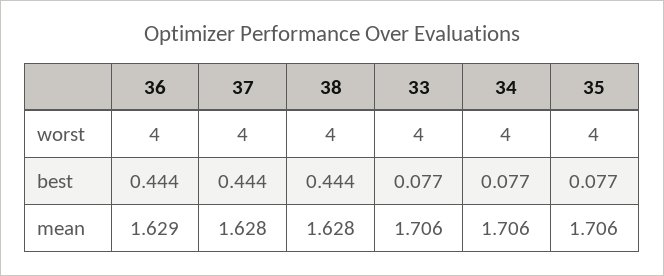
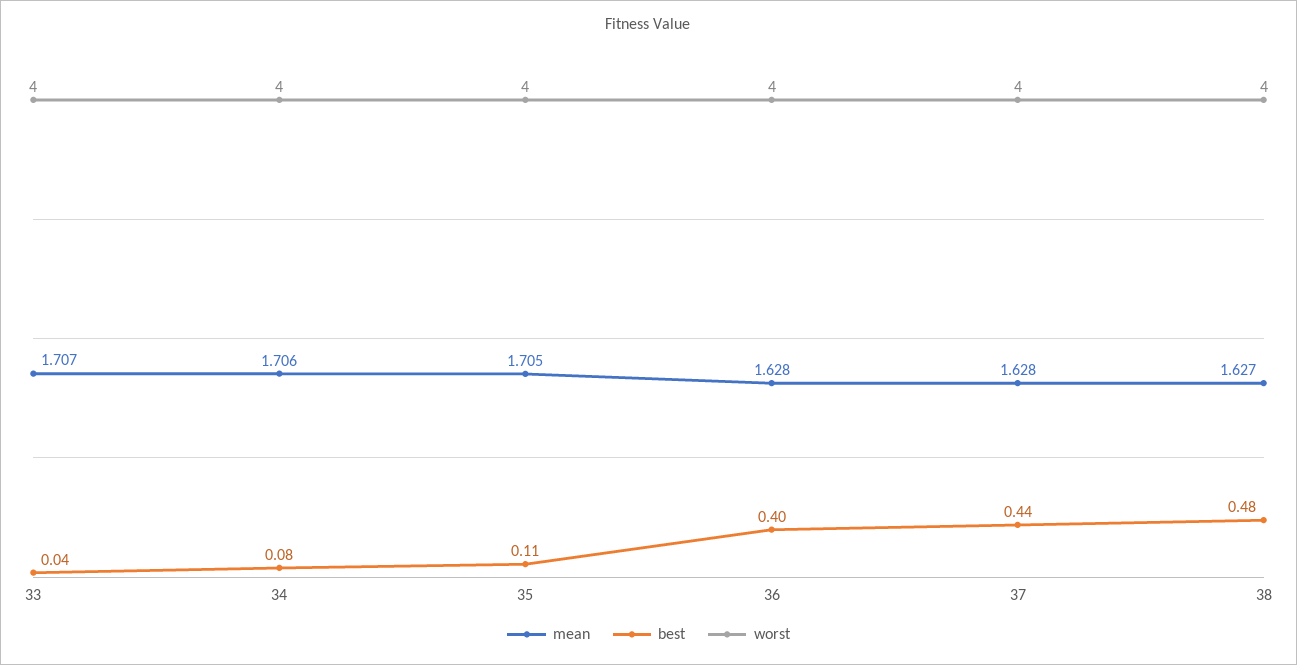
  {
    "worst": {
      "36": 4,
      "37": 4,
      "38": 4,
      "33": 4,
      "34": 4,
      "35": 4
    },
    "best": {
-     "36": 0.444,
+     "36": 0.4,
      "37": 0.444,
-     "38": 0.444,
+     "38": 0.48,
-     "33": 0.077,
+     "33": 0.04,
      "34": 0.077,
-     "35": 0.077
+     "35": 0.11
    },
    "mean": {
-     "36": 1.629,
+     "36": 1.628,
      "37": 1.628,
-     "38": 1.628,
+     "38": 1.627,
-     "33": 1.706,
+     "33": 1.707,
      "34": 1.706,
-     "35": 1.706
+     "35": 1.705
    }
  }

